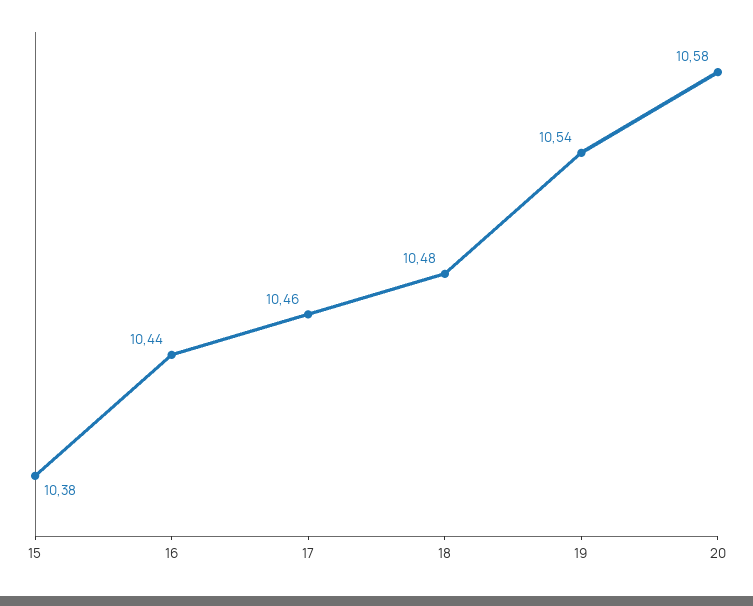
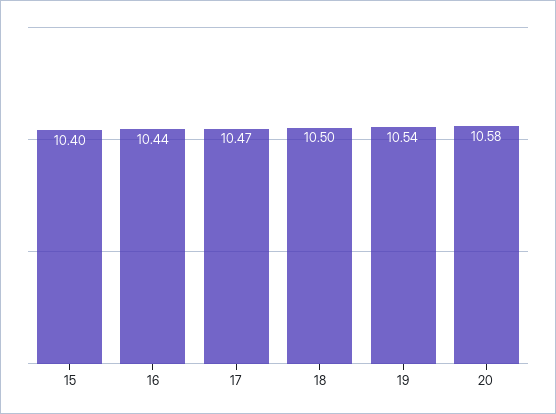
  {
-   "15": 10.38,
+   "15": 10.4,
    "16": 10.44,
-   "17": 10.46,
+   "17": 10.47,
-   "18": 10.48,
+   "18": 10.5,
    "19": 10.54,
    "20": 10.58
  }

